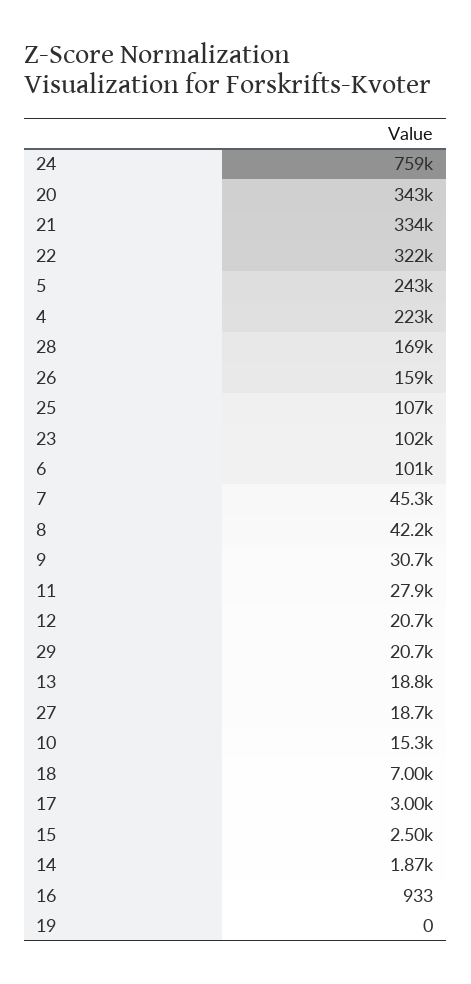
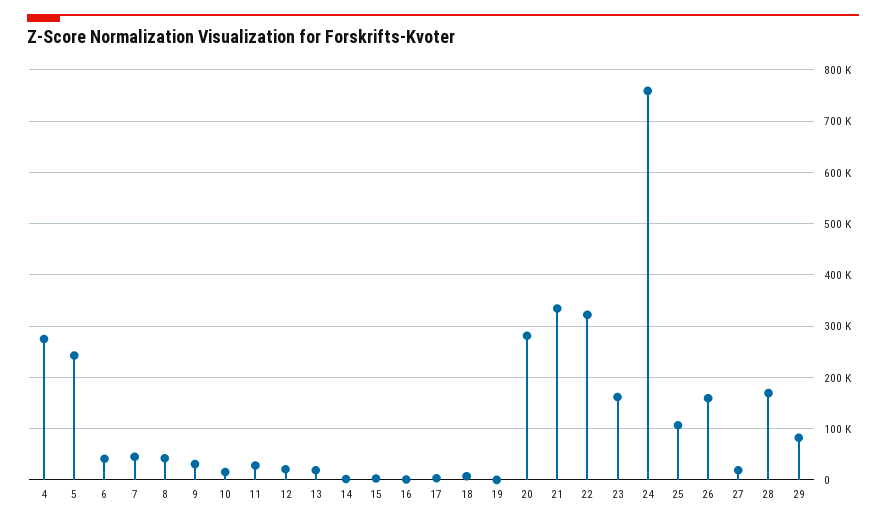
  {
    "24": 759000,
-   "20": 343000,
+   "20": 280000,
    "21": 334000,
    "22": 322000,
    "5": 243000,
-   "4": 223000,
+   "4": 280000,
    "28": 169000,
    "26": 159000,
    "25": 107000,
-   "23": 102000,
+   "23": 160000,
-   "6": 101000,
+   "6": 40000,
    "7": 45300,
    "8": 42200,
    "9": 30700,
    "11": 27900,
    "12": 20700,
-   "29": 20700,
+   "29": 80000,
    "13": 18800,
    "27": 18700,
    "10": 15300,
    "18": 7000,
    "17": 3000,
    "15": 2500,
    "14": 1870,
    "16": 933,
    "19": 0
  }

